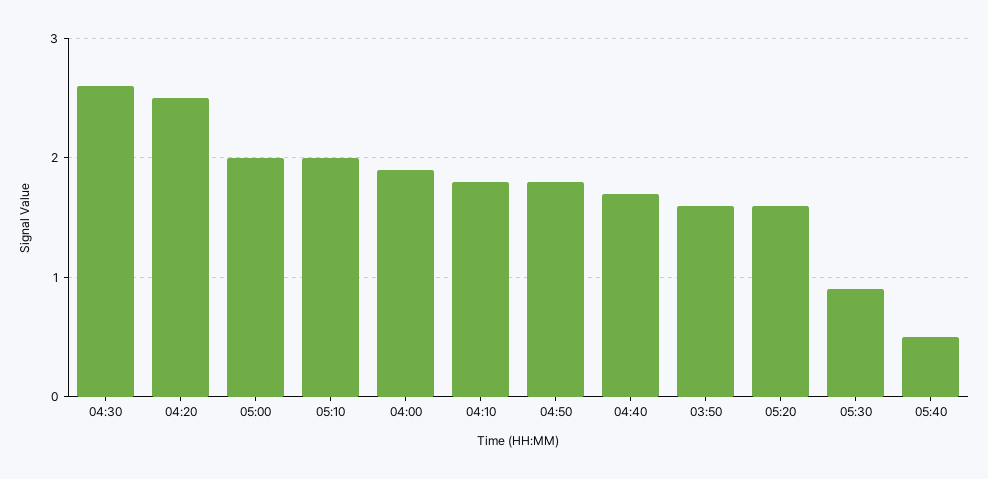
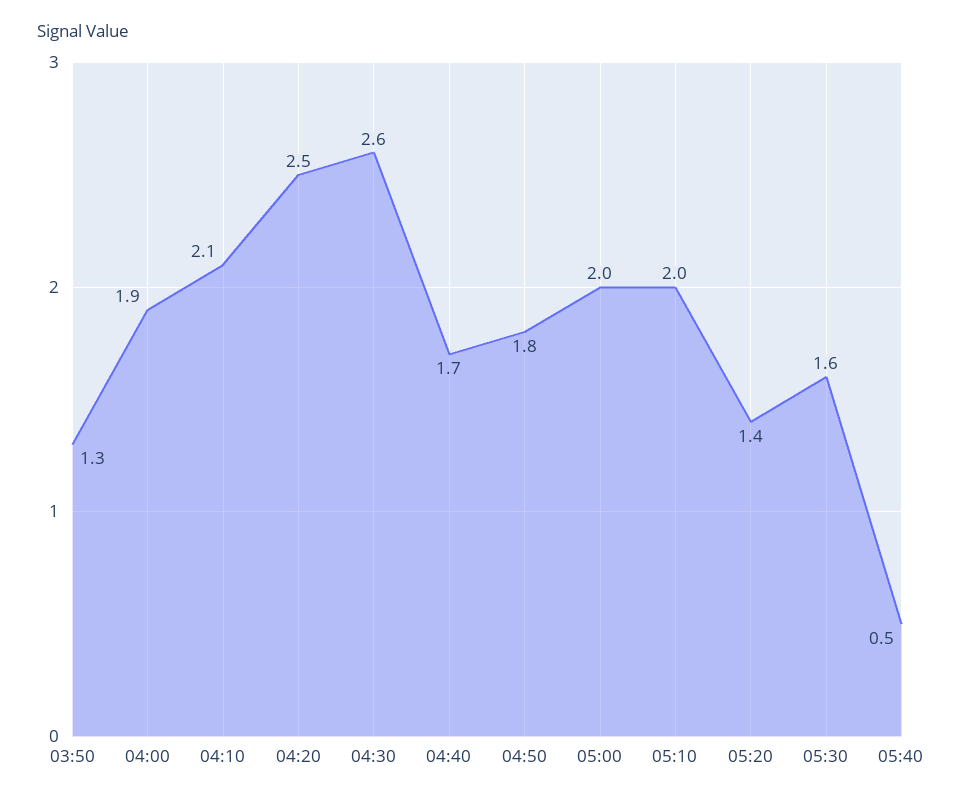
  {
    "04:30": 2.6,
    "04:20": 2.5,
    "05:00": 2,
    "05:10": 2,
    "04:00": 1.9,
-   "04:10": 1.8,
+   "04:10": 2.1,
    "04:50": 1.8,
    "04:40": 1.7,
-   "03:50": 1.6,
+   "03:50": 1.3,
-   "05:20": 1.6,
+   "05:20": 1.4,
-   "05:30": 0.9,
+   "05:30": 1.6,
    "05:40": 0.5
  }

